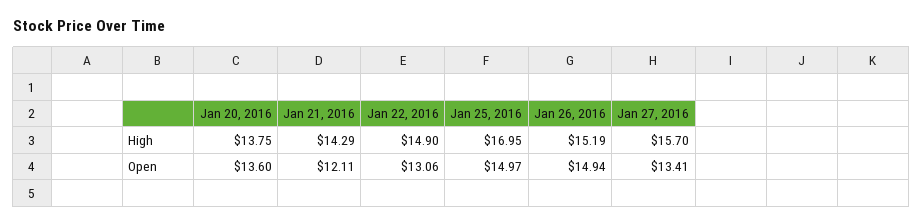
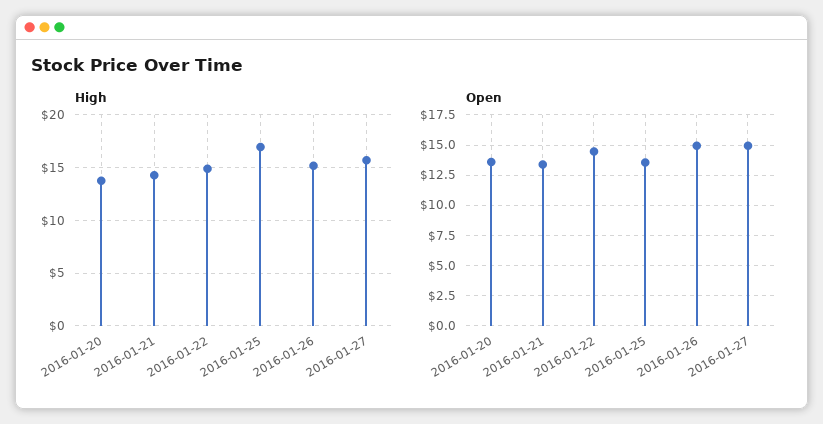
  {
    "High": {
      "Jan 20, 2016": 13.75,
      "Jan 21, 2016": 14.29,
      "Jan 22, 2016": 14.9,
      "Jan 25, 2016": 16.95,
      "Jan 26, 2016": 15.19,
      "Jan 27, 2016": 15.7
    },
    "Open": {
      "Jan 20, 2016": 13.6,
-     "Jan 21, 2016": 12.11,
+     "Jan 21, 2016": 13.5,
-     "Jan 22, 2016": 13.06,
+     "Jan 22, 2016": 14.5,
-     "Jan 25, 2016": 14.97,
+     "Jan 25, 2016": 13.5,
      "Jan 26, 2016": 14.94,
-     "Jan 27, 2016": 13.41
+     "Jan 27, 2016": 15
    }
  }

